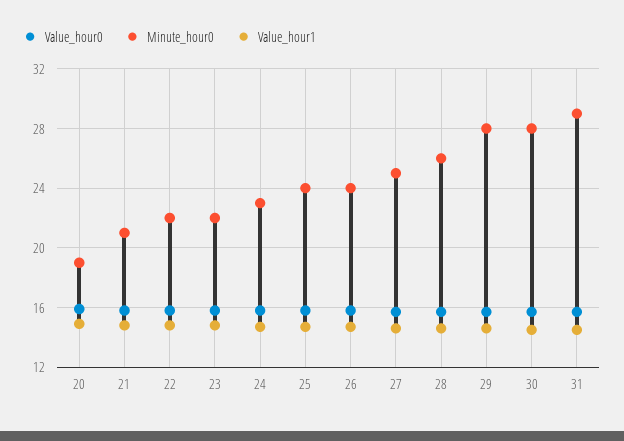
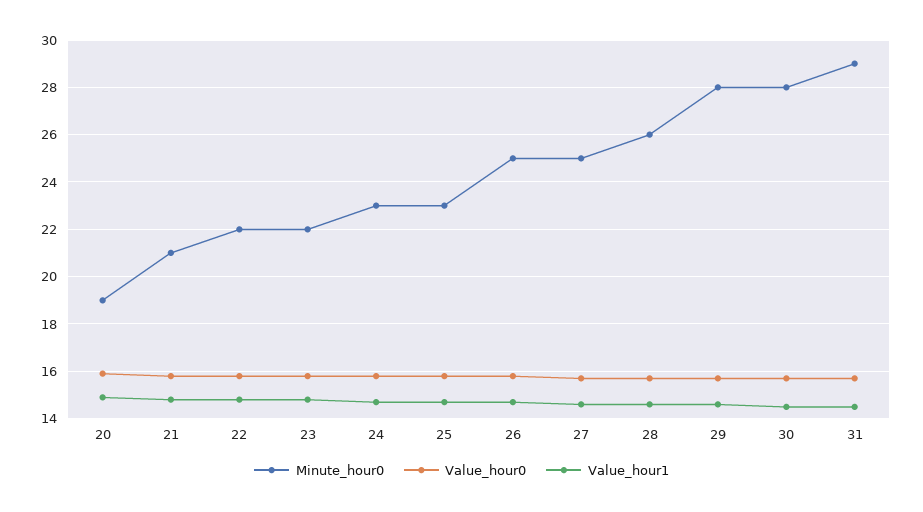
  {
    "Value_hour0": {
      "20": 16,
      "21": 16,
      "22": 16,
      "23": 16,
      "24": 16,
      "25": 16,
      "26": 16,
      "27": 15.5,
      "28": 15.5,
      "29": 15.5,
      "30": 15.5,
      "31": 15.5
    },
    "Minute_hour0": {
      "20": 19,
      "21": 21,
      "22": 22,
      "23": 22,
      "24": 23,
-     "25": 24,
+     "25": 23,
-     "26": 24,
+     "26": 25,
      "27": 25,
      "28": 26,
      "29": 28,
      "30": 28,
      "31": 29
    },
    "Value_hour1": {
      "20": 15,
      "21": 15,
      "22": 15,
      "23": 15,
      "24": 14.5,
      "25": 14.5,
      "26": 14.5,
      "27": 14.5,
      "28": 14.5,
      "29": 14.5,
      "30": 14.5,
      "31": 14.5
    }
  }

